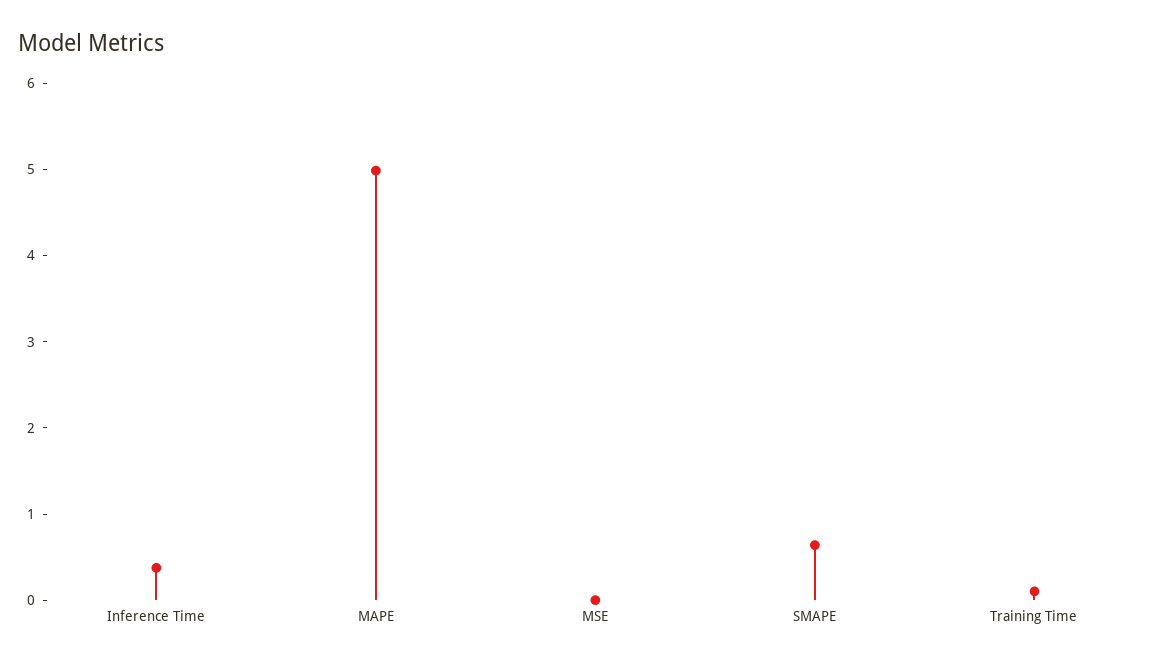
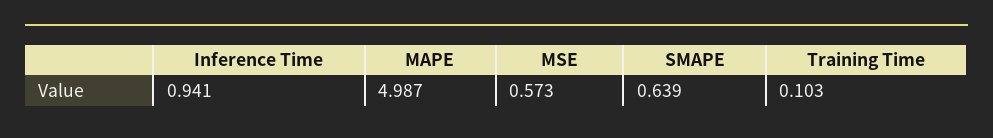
  {
-   "Inference Time": 0.4,
+   "Inference Time": 0.941,
    "MAPE": 4.987,
-   "MSE": 0,
+   "MSE": 0.573,
    "SMAPE": 0.639,
    "Training Time": 0.103
  }

